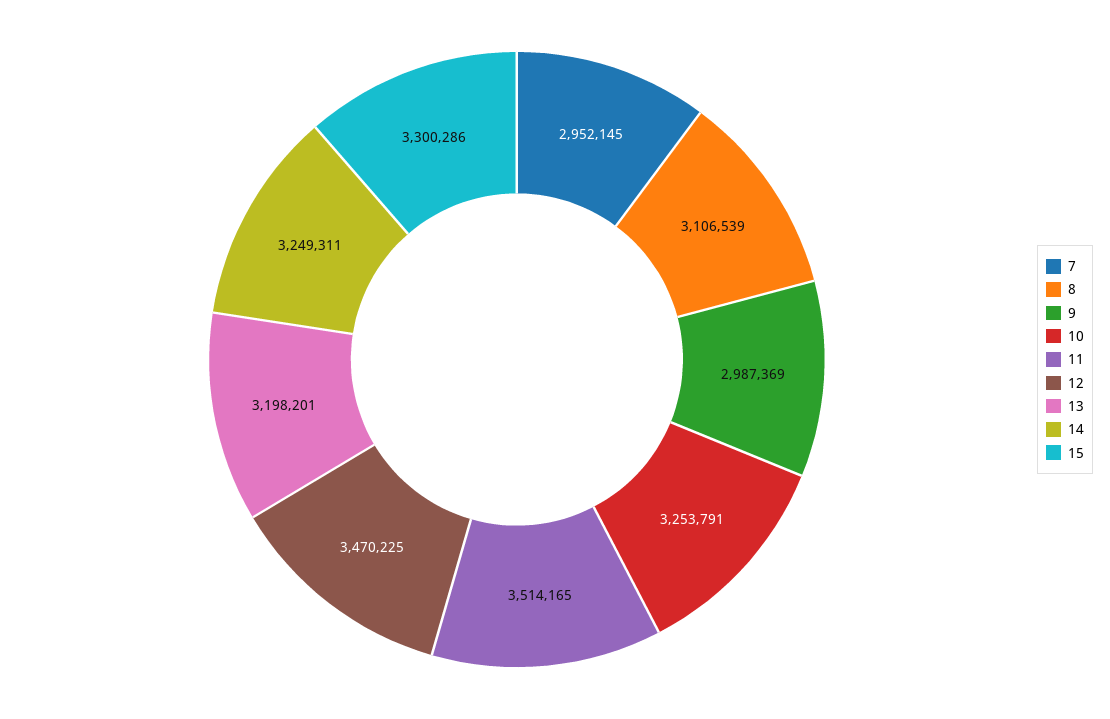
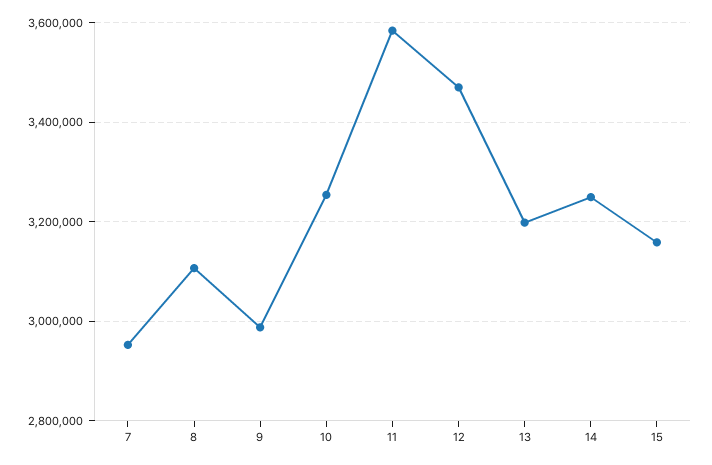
  {
    "7": 2952145,
    "8": 3106539,
    "9": 2987369,
    "10": 3253791,
-   "11": 3514165,
+   "11": 3580000,
    "12": 3470225,
    "13": 3198201,
    "14": 3249311,
-   "15": 3300286
+   "15": 3160000
  }

